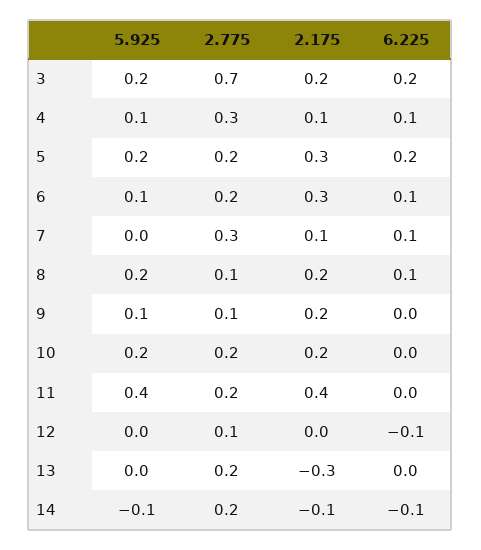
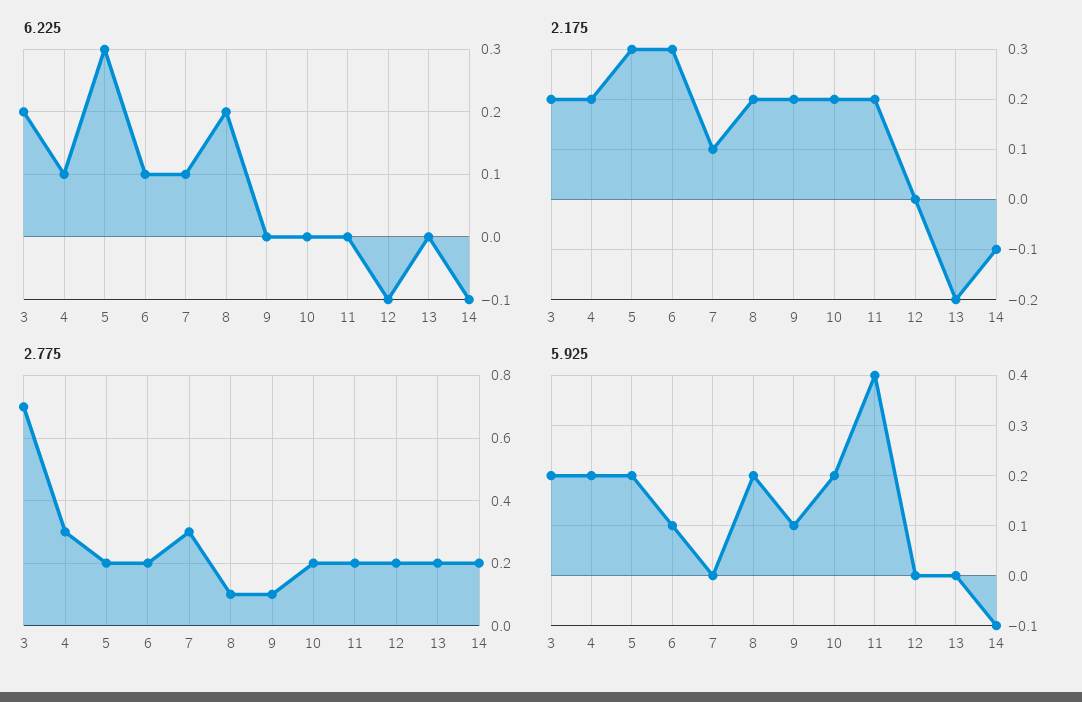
  {
    "5.925": {
      "3": 0.2,
-     "4": 0.1,
+     "4": 0.2,
      "5": 0.2,
      "6": 0.1,
      "7": 0,
      "8": 0.2,
      "9": 0.1,
      "10": 0.2,
      "11": 0.4,
      "12": 0,
      "13": 0,
      "14": -0.1
    },
    "2.775": {
      "3": 0.7,
      "4": 0.3,
      "5": 0.2,
      "6": 0.2,
      "7": 0.3,
      "8": 0.1,
      "9": 0.1,
      "10": 0.2,
      "11": 0.2,
-     "12": 0.1,
+     "12": 0.2,
      "13": 0.2,
      "14": 0.2
    },
    "2.175": {
      "3": 0.2,
-     "4": 0.1,
+     "4": 0.2,
      "5": 0.3,
      "6": 0.3,
      "7": 0.1,
      "8": 0.2,
      "9": 0.2,
      "10": 0.2,
-     "11": 0.4,
+     "11": 0.2,
      "12": 0,
-     "13": -0.3,
+     "13": -0.2,
      "14": -0.1
    },
    "6.225": {
      "3": 0.2,
      "4": 0.1,
-     "5": 0.2,
+     "5": 0.3,
      "6": 0.1,
      "7": 0.1,
-     "8": 0.1,
+     "8": 0.2,
      "9": 0,
      "10": 0,
      "11": 0,
      "12": -0.1,
      "13": 0,
      "14": -0.1
    }
  }

